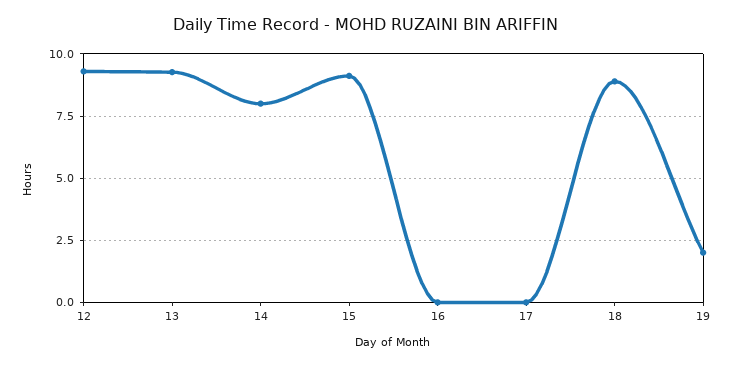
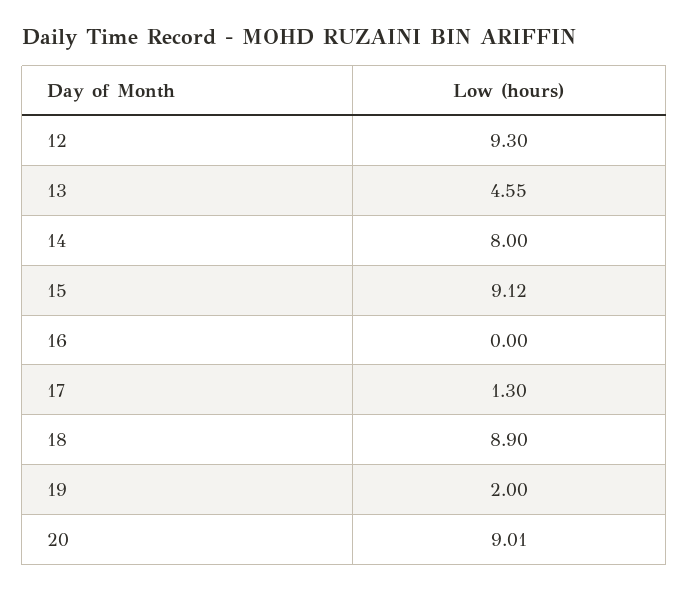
  {
    "12": 9.3,
-   "13": 9.25,
+   "13": 4.55,
    "14": 8,
    "15": 9.12,
    "16": 0,
-   "17": 0,
+   "17": 1.3,
    "18": 8.9,
-   "19": 2
+   "19": 2,
+   "20": 9.01
  }

